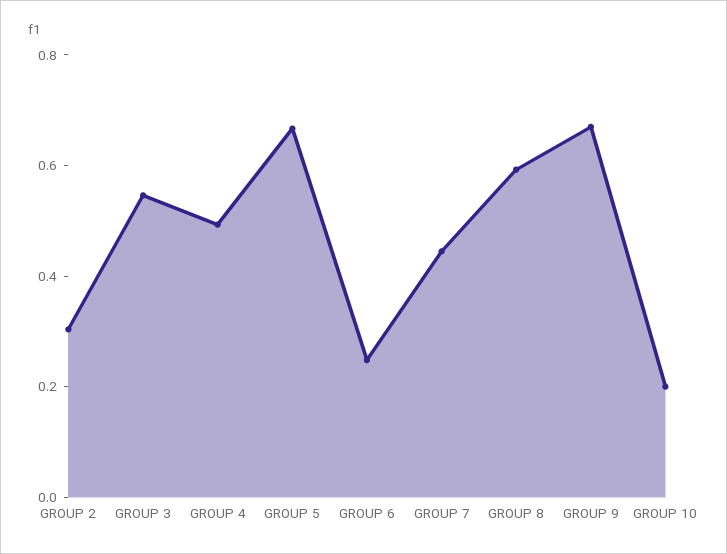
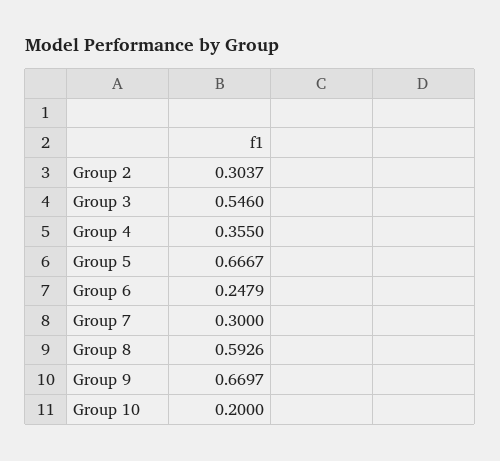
  {
    "GROUP 2": 0.3037,
    "GROUP 3": 0.546,
-   "GROUP 4": 0.5,
+   "GROUP 4": 0.355,
    "GROUP 5": 0.6667,
    "GROUP 6": 0.2479,
-   "GROUP 7": 0.45,
+   "GROUP 7": 0.3,
    "GROUP 8": 0.5926,
    "GROUP 9": 0.6697,
    "GROUP 10": 0.2
  }

